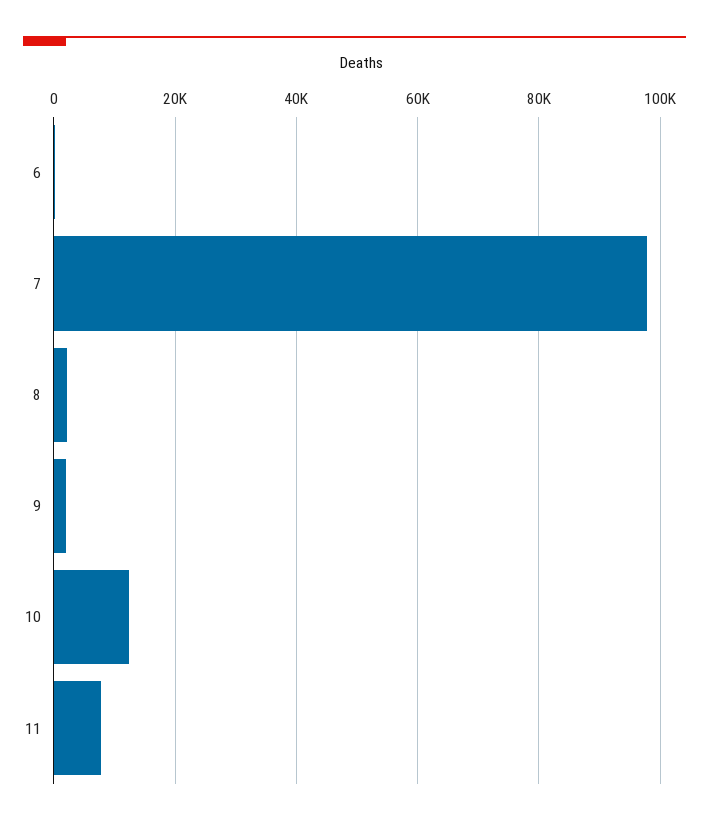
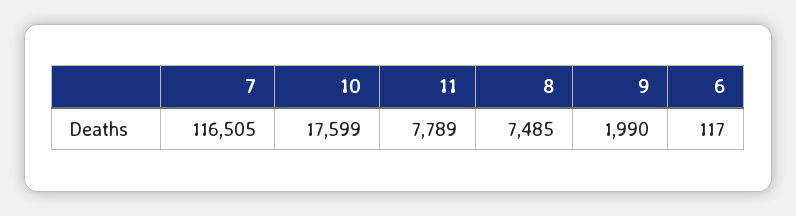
  {
    "6": 117,
-   "7": 98000,
+   "7": 116505,
-   "8": 2000,
+   "8": 7485,
    "9": 1990,
-   "10": 12000,
+   "10": 17599,
    "11": 7789
  }

